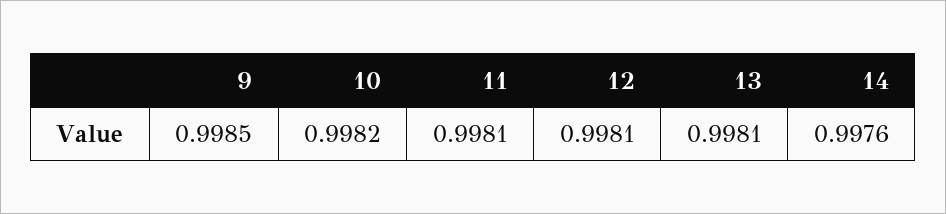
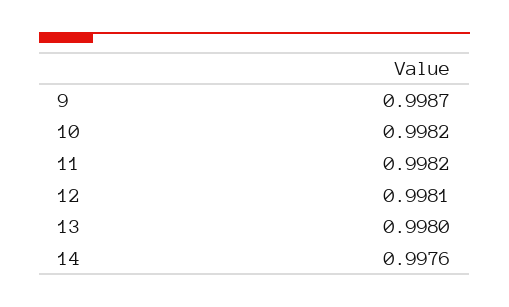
  {
-   "9": 0.9985,
+   "9": 0.9987,
    "10": 0.9982,
-   "11": 0.9981,
+   "11": 0.9982,
    "12": 0.9981,
-   "13": 0.9981,
+   "13": 0.998,
    "14": 0.9976
  }

